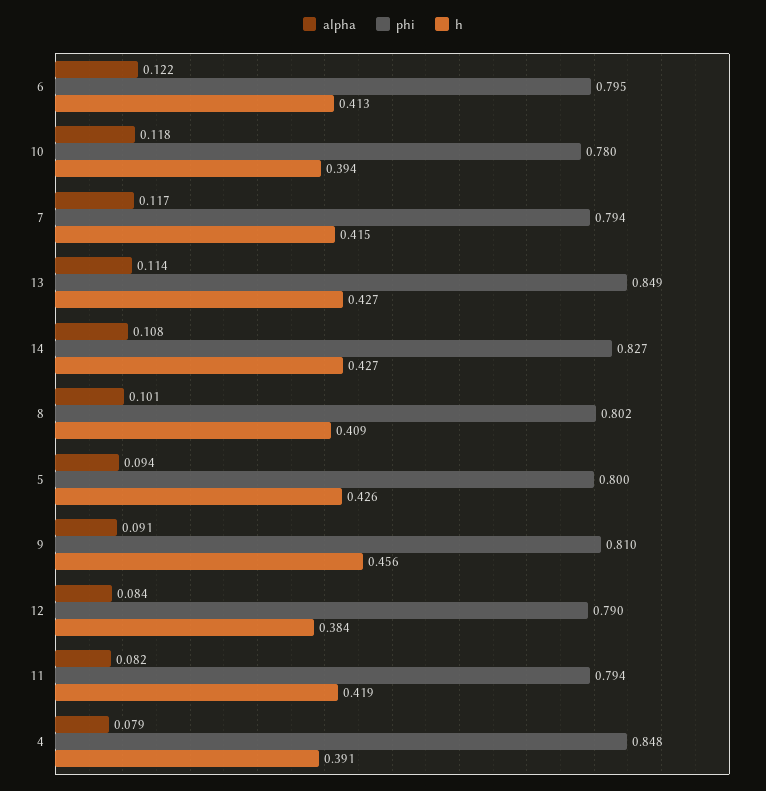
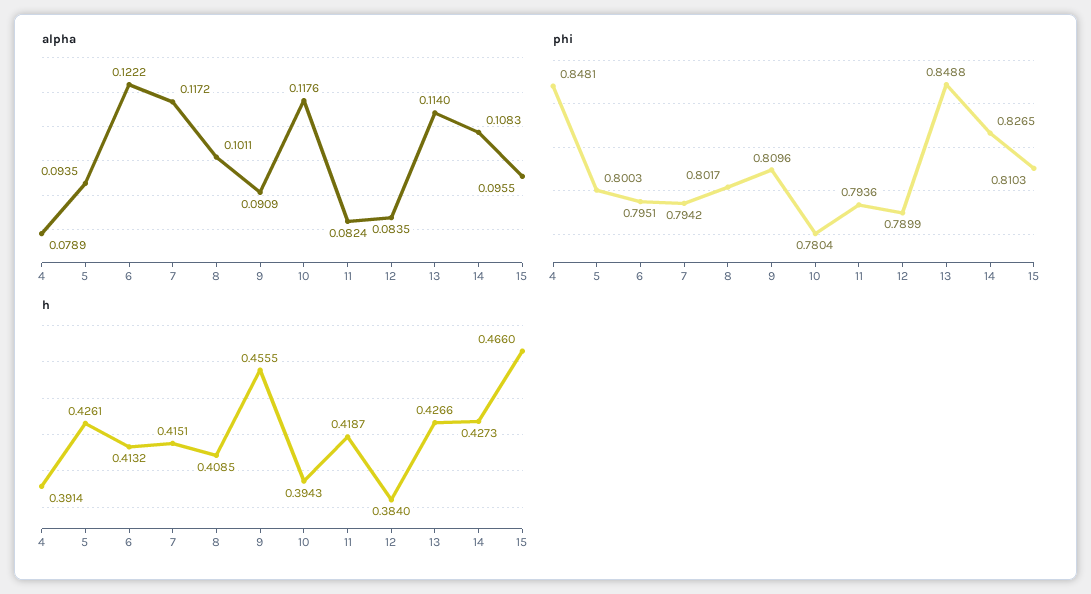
  {
    "alpha": {
      "6": 0.1222,
      "10": 0.1176,
      "7": 0.1172,
      "13": 0.114,
      "14": 0.1083,
      "8": 0.1011,
      "5": 0.0935,
      "9": 0.0909,
      "12": 0.0835,
      "11": 0.0824,
-     "4": 0.0789
+     "4": 0.0789,
+     "15": 0.0955
    },
    "phi": {
      "6": 0.7951,
      "10": 0.7804,
      "7": 0.7942,
      "13": 0.8488,
      "14": 0.8265,
      "8": 0.8017,
      "5": 0.8003,
      "9": 0.8096,
      "12": 0.7899,
      "11": 0.7936,
-     "4": 0.8481
+     "4": 0.8481,
+     "15": 0.8103
    },
    "h": {
      "6": 0.4132,
      "10": 0.3943,
      "7": 0.4151,
      "13": 0.4266,
      "14": 0.4273,
      "8": 0.4085,
      "5": 0.4261,
      "9": 0.4555,
      "12": 0.384,
      "11": 0.4187,
-     "4": 0.3914
+     "4": 0.3914,
+     "15": 0.466
    }
  }

